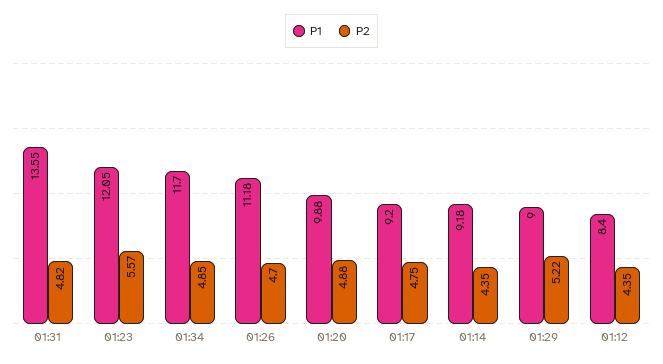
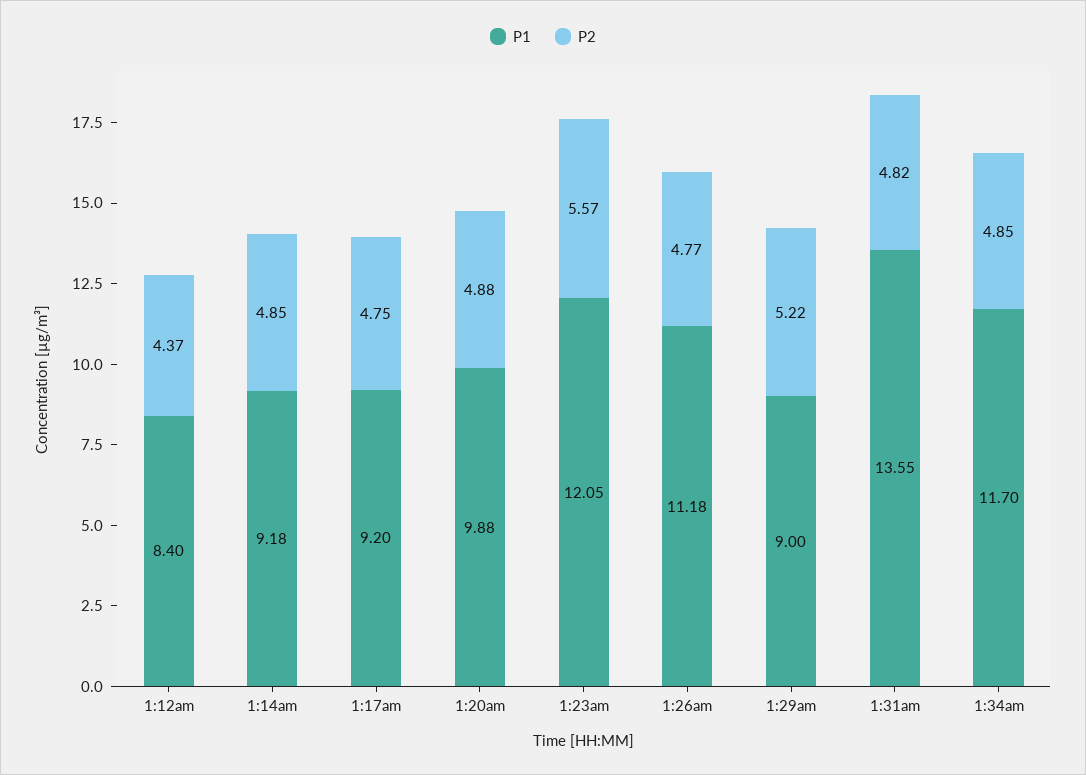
  {
    "P1": {
      "01:31": 13.55,
      "01:23": 12.05,
      "01:34": 11.7,
      "01:26": 11.18,
      "01:20": 9.88,
      "01:17": 9.2,
      "01:14": 9.18,
      "01:29": 9,
      "01:12": 8.4
    },
    "P2": {
      "01:31": 4.82,
      "01:23": 5.57,
      "01:34": 4.85,
-     "01:26": 4.7,
+     "01:26": 4.77,
      "01:20": 4.88,
      "01:17": 4.75,
-     "01:14": 4.35,
+     "01:14": 4.85,
      "01:29": 5.22,
-     "01:12": 4.35
+     "01:12": 4.37
    }
  }

